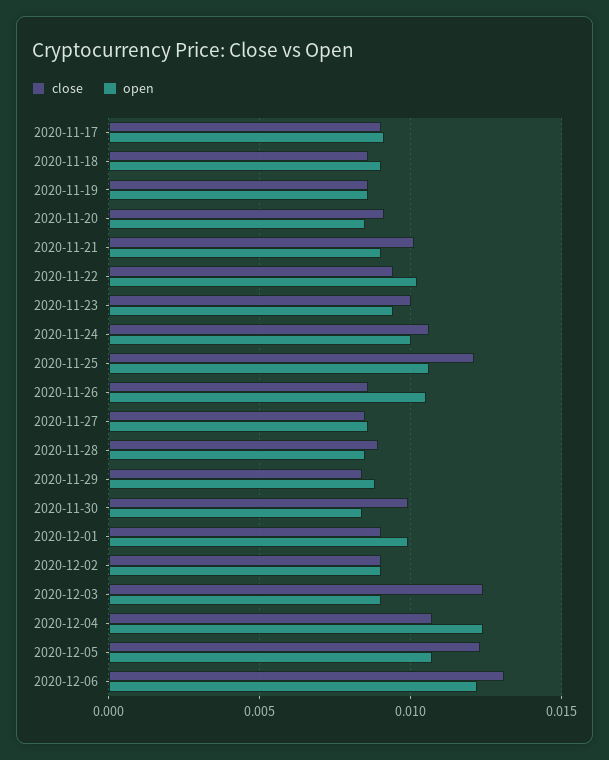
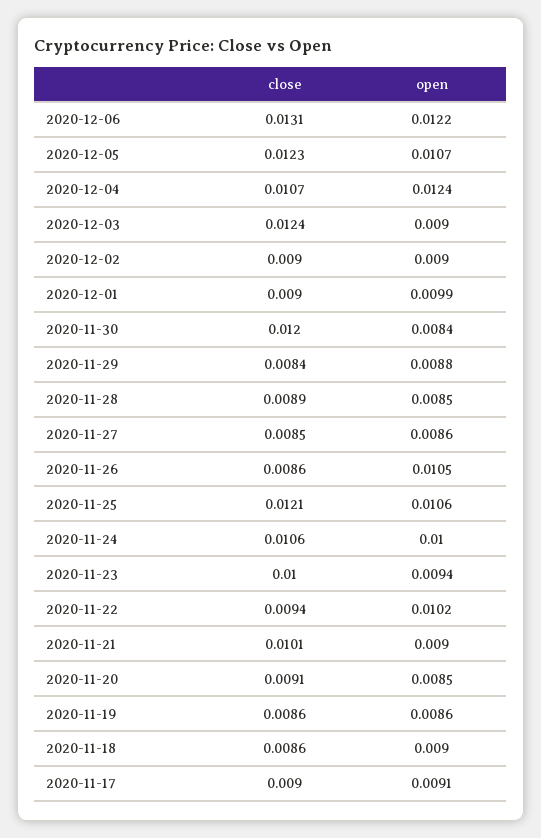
  {
    "close": {
      "2020-11-17": 0.009,
      "2020-11-18": 0.0086,
      "2020-11-19": 0.0086,
      "2020-11-20": 0.0091,
      "2020-11-21": 0.0101,
      "2020-11-22": 0.0094,
      "2020-11-23": 0.01,
      "2020-11-24": 0.0106,
      "2020-11-25": 0.0121,
      "2020-11-26": 0.0086,
      "2020-11-27": 0.0085,
      "2020-11-28": 0.0089,
      "2020-11-29": 0.0084,
-     "2020-11-30": 0.01,
+     "2020-11-30": 0.012,
      "2020-12-01": 0.009,
      "2020-12-02": 0.009,
      "2020-12-03": 0.0124,
      "2020-12-04": 0.0107,
      "2020-12-05": 0.0123,
      "2020-12-06": 0.0131
    },
    "open": {
      "2020-11-17": 0.0091,
      "2020-11-18": 0.009,
      "2020-11-19": 0.0086,
      "2020-11-20": 0.0085,
      "2020-11-21": 0.009,
      "2020-11-22": 0.0102,
      "2020-11-23": 0.0094,
      "2020-11-24": 0.01,
      "2020-11-25": 0.0106,
      "2020-11-26": 0.0105,
      "2020-11-27": 0.0086,
      "2020-11-28": 0.0085,
      "2020-11-29": 0.0088,
      "2020-11-30": 0.0084,
      "2020-12-01": 0.0099,
      "2020-12-02": 0.009,
      "2020-12-03": 0.009,
      "2020-12-04": 0.0124,
      "2020-12-05": 0.0107,
      "2020-12-06": 0.0122
    }
  }

